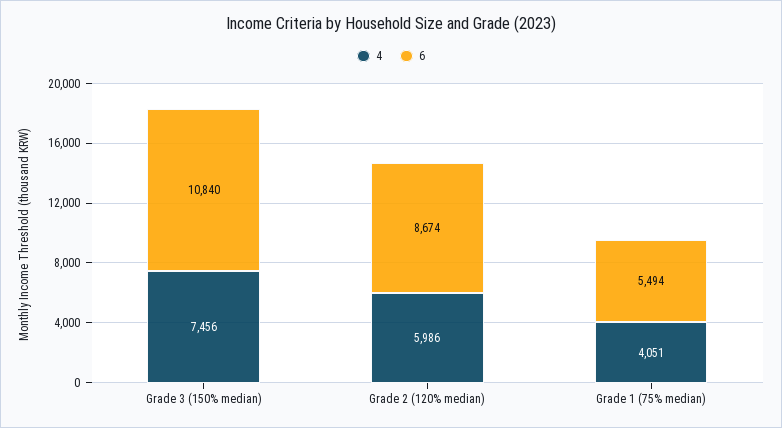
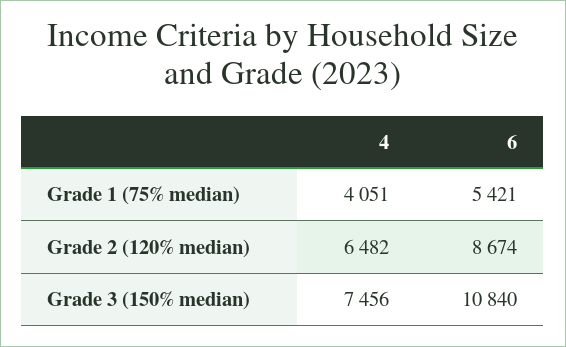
  {
    "4": {
      "Grade 3 (150% median)": 7456,
-     "Grade 2 (120% median)": 5986,
+     "Grade 2 (120% median)": 6482,
      "Grade 1 (75% median)": 4051
    },
    "6": {
      "Grade 3 (150% median)": 10840,
      "Grade 2 (120% median)": 8674,
-     "Grade 1 (75% median)": 5494
+     "Grade 1 (75% median)": 5421
    }
  }

